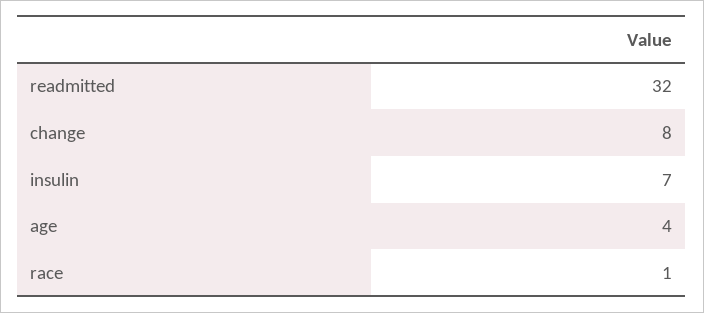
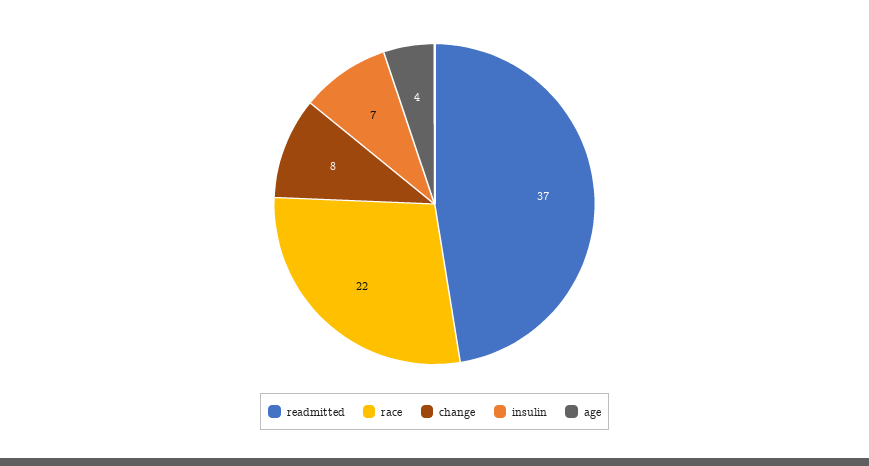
  {
-   "readmitted": 32,
+   "readmitted": 37,
    "change": 8,
    "insulin": 7,
    "age": 4,
-   "race": 1
+   "race": 22
  }

